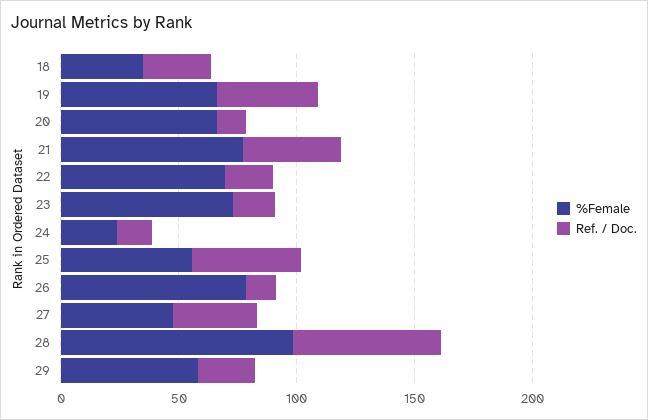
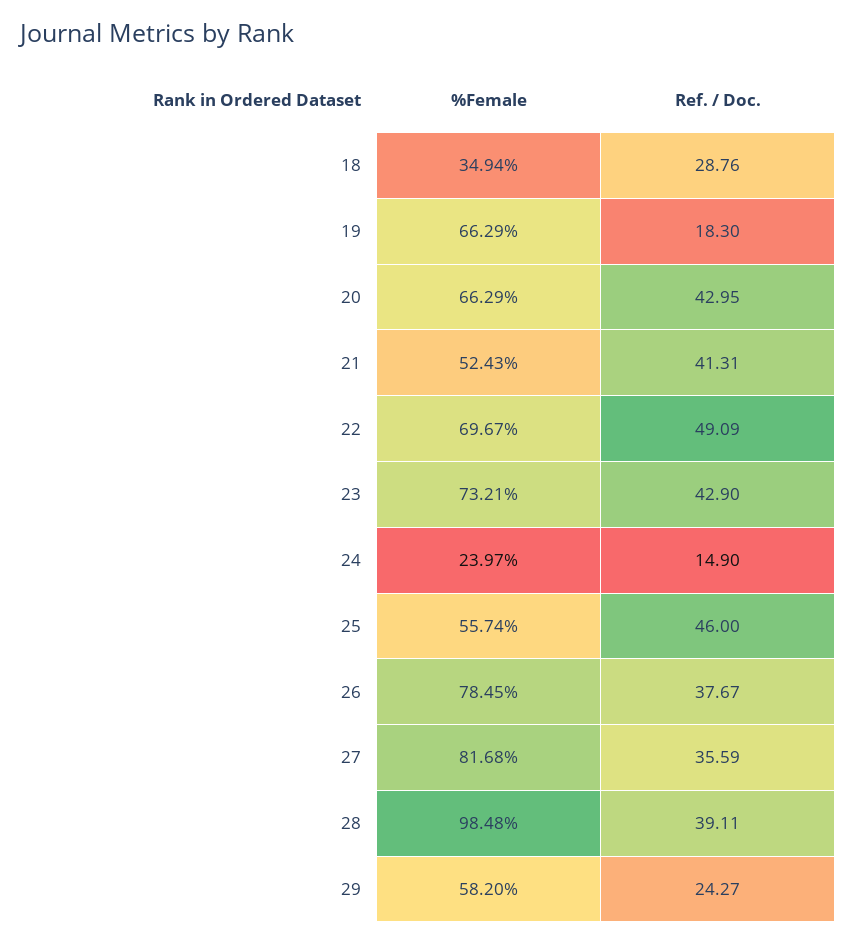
  {
    "%Female": {
      "18": 34.94,
      "19": 66.29,
      "20": 66.29,
-     "21": 80,
+     "21": 52.43,
      "22": 69.67,
      "23": 73.21,
      "24": 23.97,
      "25": 55.74,
      "26": 78.45,
-     "27": 50,
+     "27": 81.68,
      "28": 98.48,
      "29": 58.2
    },
    "Ref. / Doc.": {
      "18": 28.76,
-     "19": 40,
+     "19": 18.3,
-     "20": 10,
+     "20": 42.95,
      "21": 41.31,
-     "22": 20,
+     "22": 49.09,
-     "23": 20,
+     "23": 42.9,
      "24": 14.9,
      "25": 46,
-     "26": 10,
+     "26": 37.67,
      "27": 35.59,
-     "28": 60,
+     "28": 39.11,
      "29": 24.27
    }
  }

